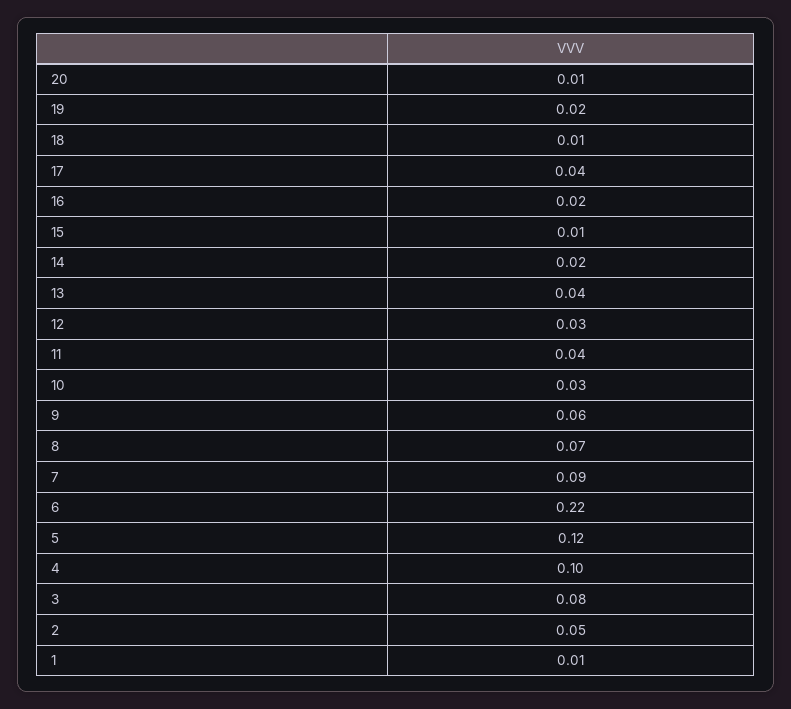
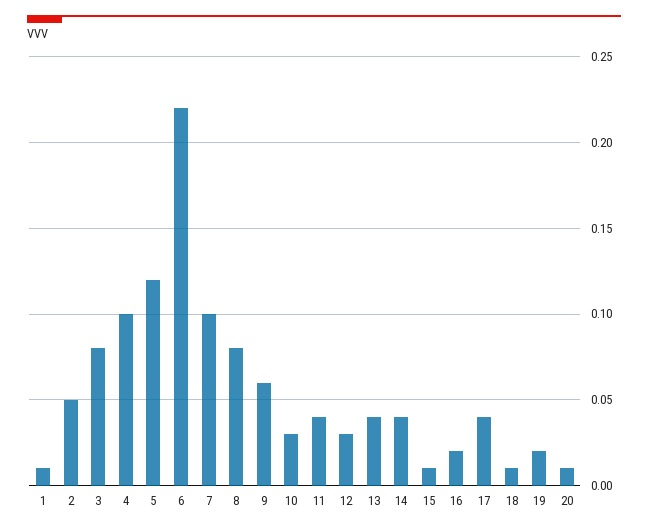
  {
    "20": 0.01,
    "19": 0.02,
    "18": 0.01,
    "17": 0.04,
    "16": 0.02,
    "15": 0.01,
-   "14": 0.02,
+   "14": 0.04,
    "13": 0.04,
    "12": 0.03,
    "11": 0.04,
    "10": 0.03,
    "9": 0.06,
-   "8": 0.07,
+   "8": 0.08,
-   "7": 0.09,
+   "7": 0.1,
    "6": 0.22,
    "5": 0.12,
    "4": 0.1,
    "3": 0.08,
    "2": 0.05,
    "1": 0.01
  }

